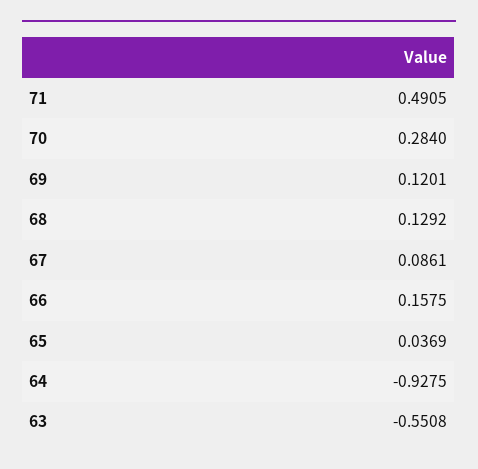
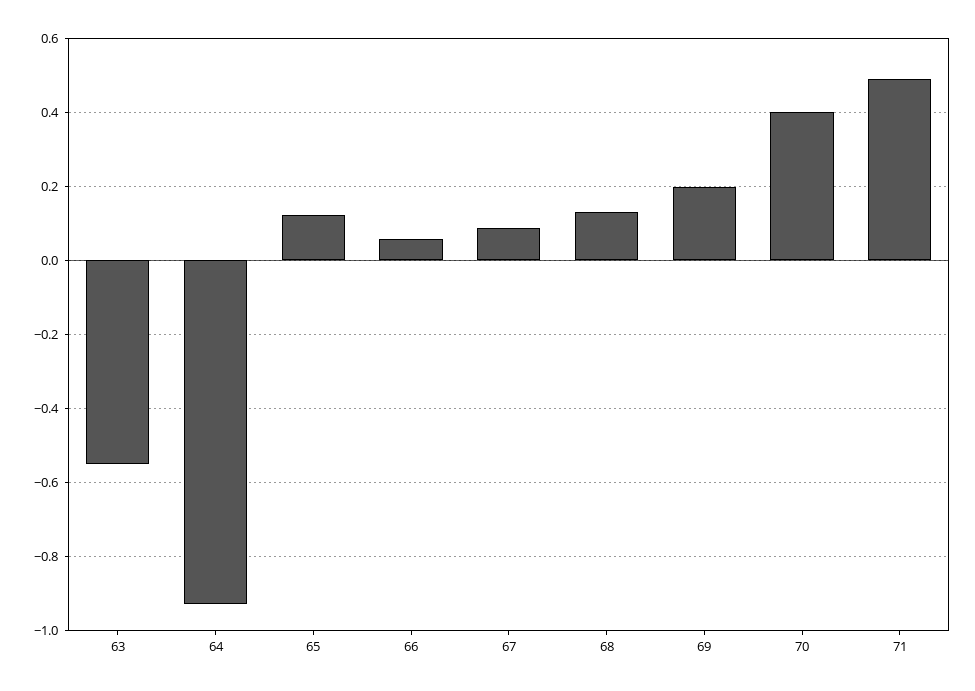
  {
    "71": 0.4905,
-   "70": 0.284,
+   "70": 0.4,
-   "69": 0.1201,
+   "69": 0.2,
    "68": 0.1292,
    "67": 0.0861,
-   "66": 0.1575,
+   "66": 0.06,
-   "65": 0.0369,
+   "65": 0.12,
    "64": -0.9275,
    "63": -0.5508
  }

